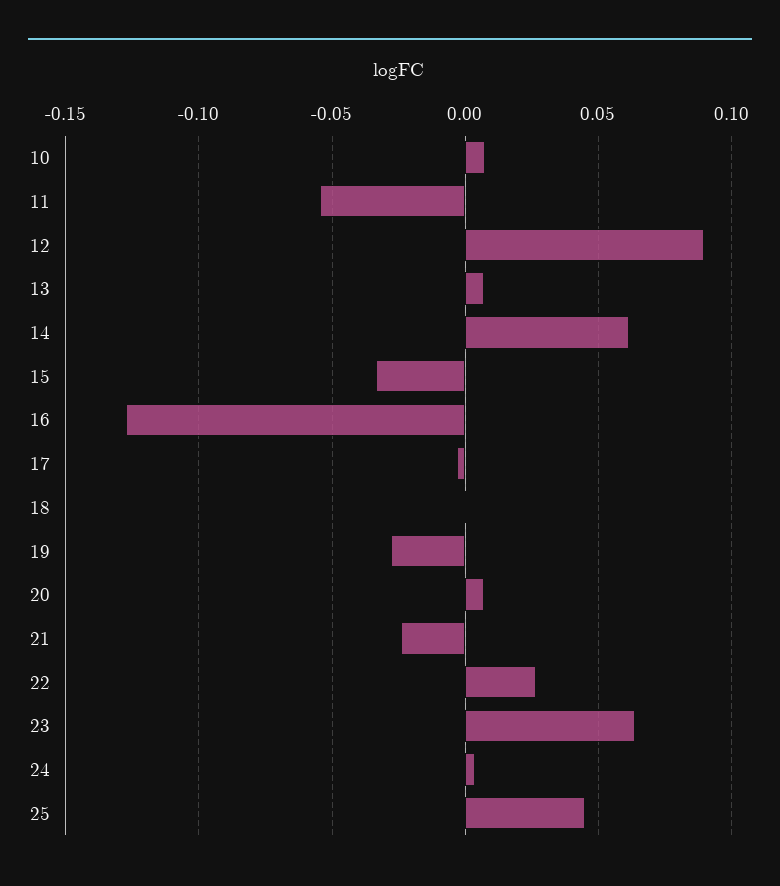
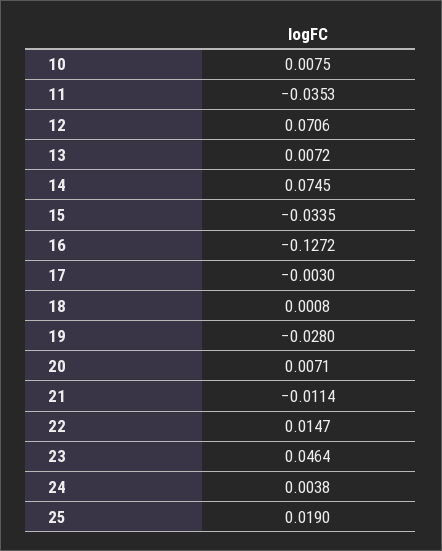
  {
    "10": 0.0075,
-   "11": -0.055,
+   "11": -0.0353,
-   "12": 0.09,
+   "12": 0.0706,
    "13": 0.0072,
-   "14": 0.06,
+   "14": 0.0745,
    "15": -0.0335,
    "16": -0.1272,
    "17": -0.003,
    "18": 0.0008,
    "19": -0.028,
    "20": 0.0071,
-   "21": -0.025,
+   "21": -0.0114,
-   "22": 0.025,
+   "22": 0.0147,
-   "23": 0.065,
+   "23": 0.0464,
    "24": 0.0038,
-   "25": 0.045
+   "25": 0.019
  }

